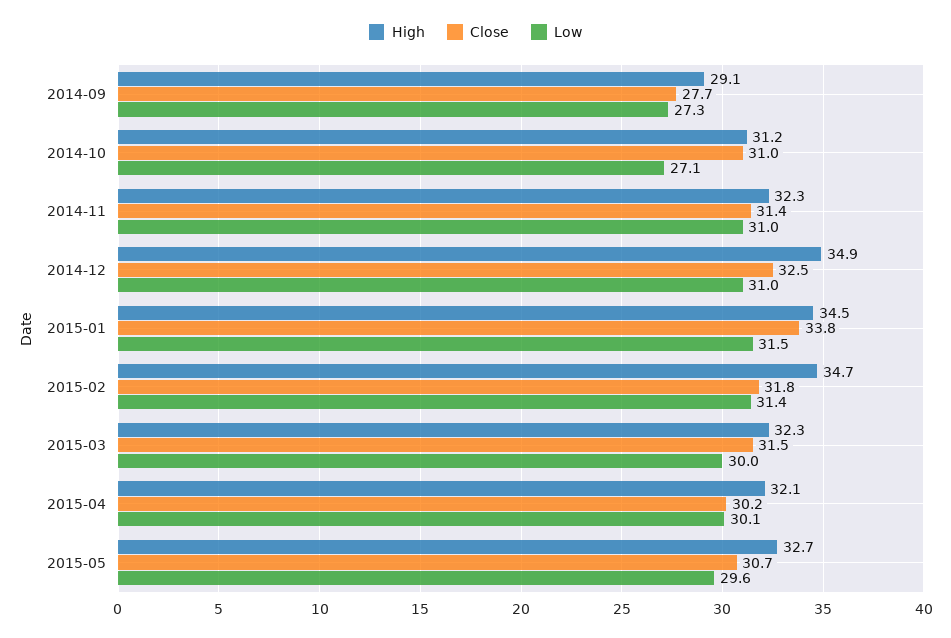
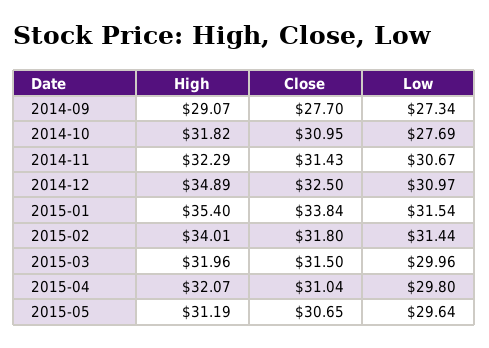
  {
    "High": {
      "2014-09": 29.07,
-     "2014-10": 31.2,
+     "2014-10": 31.82,
      "2014-11": 32.29,
      "2014-12": 34.89,
-     "2015-01": 34.5,
+     "2015-01": 35.4,
-     "2015-02": 34.7,
+     "2015-02": 34.01,
-     "2015-03": 32.3,
+     "2015-03": 31.96,
      "2015-04": 32.07,
-     "2015-05": 32.7
+     "2015-05": 31.19
    },
    "Close": {
      "2014-09": 27.7,
      "2014-10": 30.95,
      "2014-11": 31.43,
      "2014-12": 32.5,
      "2015-01": 33.84,
      "2015-02": 31.8,
      "2015-03": 31.5,
-     "2015-04": 30.2,
+     "2015-04": 31.04,
      "2015-05": 30.65
    },
    "Low": {
      "2014-09": 27.34,
-     "2014-10": 27.1,
+     "2014-10": 27.69,
-     "2014-11": 31,
+     "2014-11": 30.67,
      "2014-12": 30.97,
      "2015-01": 31.54,
      "2015-02": 31.44,
      "2015-03": 29.96,
-     "2015-04": 30.1,
+     "2015-04": 29.8,
      "2015-05": 29.64
    }
  }

